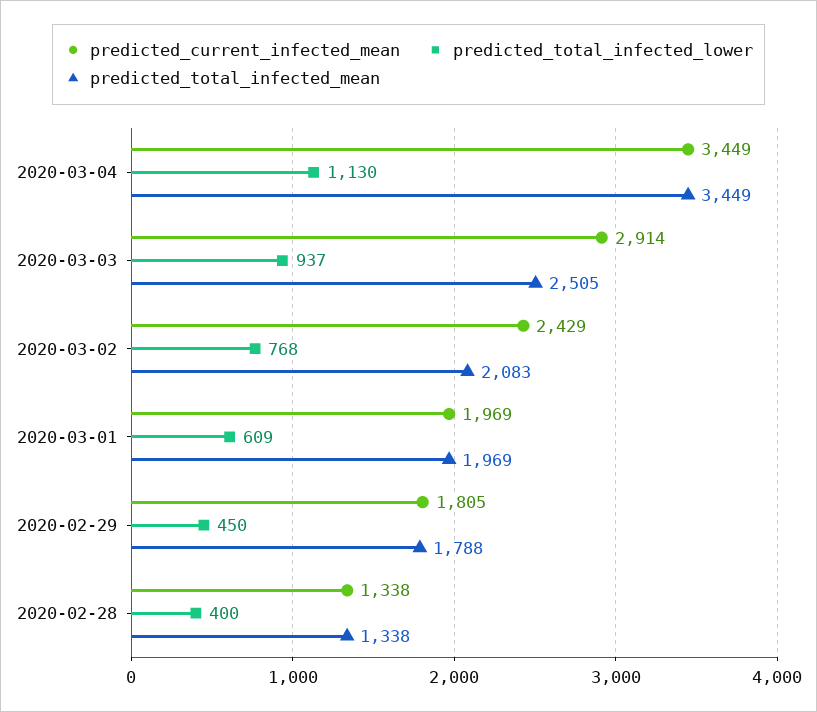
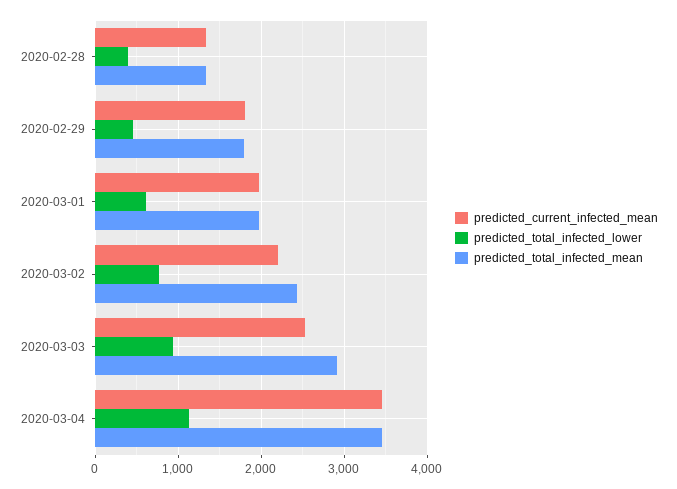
  {
    "predicted_current_infected_mean": {
      "2020-03-04": 3449,
-     "2020-03-03": 2914,
+     "2020-03-03": 2500,
-     "2020-03-02": 2429,
+     "2020-03-02": 2200,
      "2020-03-01": 1969,
      "2020-02-29": 1805,
      "2020-02-28": 1338
    },
    "predicted_total_infected_lower": {
      "2020-03-04": 1130,
      "2020-03-03": 937,
      "2020-03-02": 768,
      "2020-03-01": 609,
      "2020-02-29": 450,
      "2020-02-28": 400
    },
    "predicted_total_infected_mean": {
      "2020-03-04": 3449,
-     "2020-03-03": 2505,
+     "2020-03-03": 2900,
-     "2020-03-02": 2083,
+     "2020-03-02": 2400,
      "2020-03-01": 1969,
      "2020-02-29": 1788,
      "2020-02-28": 1338
    }
  }

